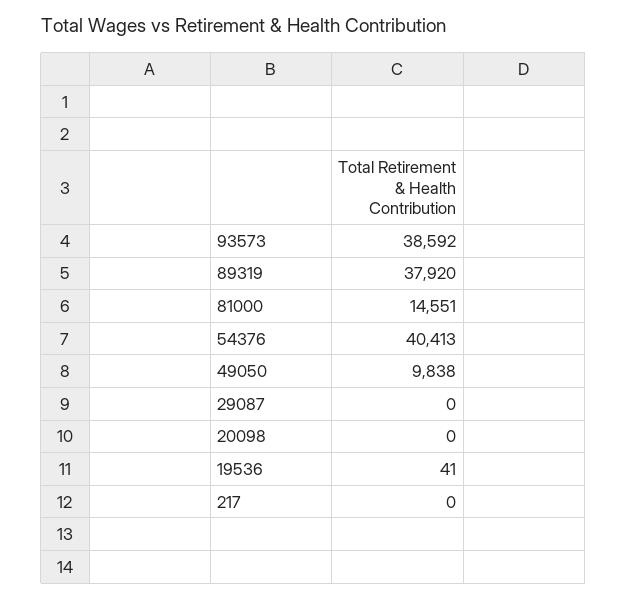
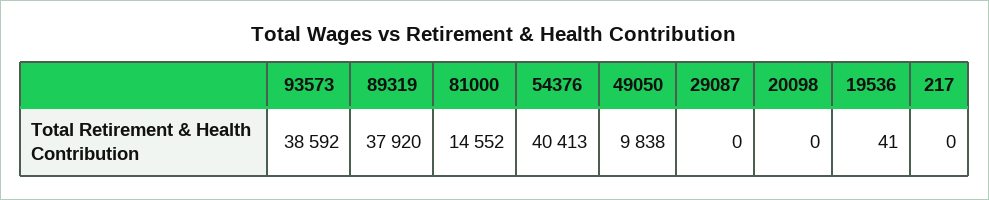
  {
    "93573": 38592,
    "89319": 37920,
-   "81000": 14551,
+   "81000": 14552,
    "54376": 40413,
    "49050": 9838,
    "29087": 0,
    "20098": 0,
    "19536": 41,
    "217": 0
  }

